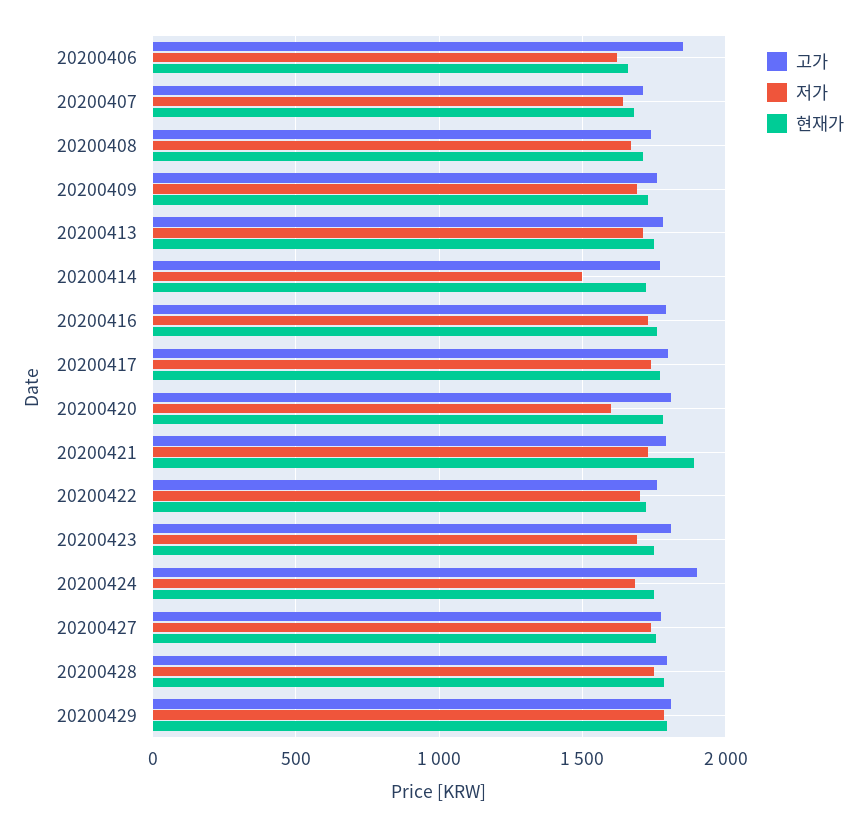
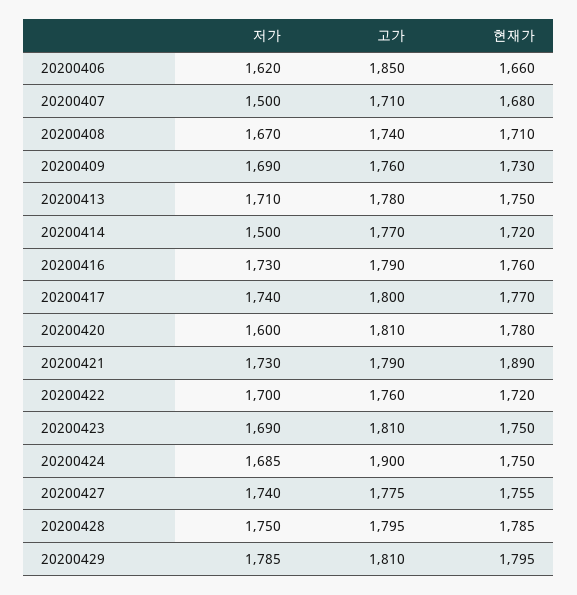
  {
    "고가": {
      "20200406": 1850,
      "20200407": 1710,
      "20200408": 1740,
      "20200409": 1760,
      "20200413": 1780,
      "20200414": 1770,
      "20200416": 1790,
      "20200417": 1800,
      "20200420": 1810,
      "20200421": 1790,
      "20200422": 1760,
      "20200423": 1810,
      "20200424": 1900,
      "20200427": 1775,
      "20200428": 1795,
      "20200429": 1810
    },
    "저가": {
      "20200406": 1620,
-     "20200407": 1650,
+     "20200407": 1500,
      "20200408": 1670,
      "20200409": 1690,
      "20200413": 1710,
      "20200414": 1500,
      "20200416": 1730,
      "20200417": 1740,
      "20200420": 1600,
      "20200421": 1730,
      "20200422": 1700,
      "20200423": 1690,
      "20200424": 1685,
      "20200427": 1740,
      "20200428": 1750,
      "20200429": 1785
    },
    "현재가": {
      "20200406": 1660,
      "20200407": 1680,
      "20200408": 1710,
      "20200409": 1730,
      "20200413": 1750,
      "20200414": 1720,
      "20200416": 1760,
      "20200417": 1770,
      "20200420": 1780,
      "20200421": 1890,
      "20200422": 1720,
      "20200423": 1750,
      "20200424": 1750,
      "20200427": 1755,
      "20200428": 1785,
      "20200429": 1795
    }
  }

